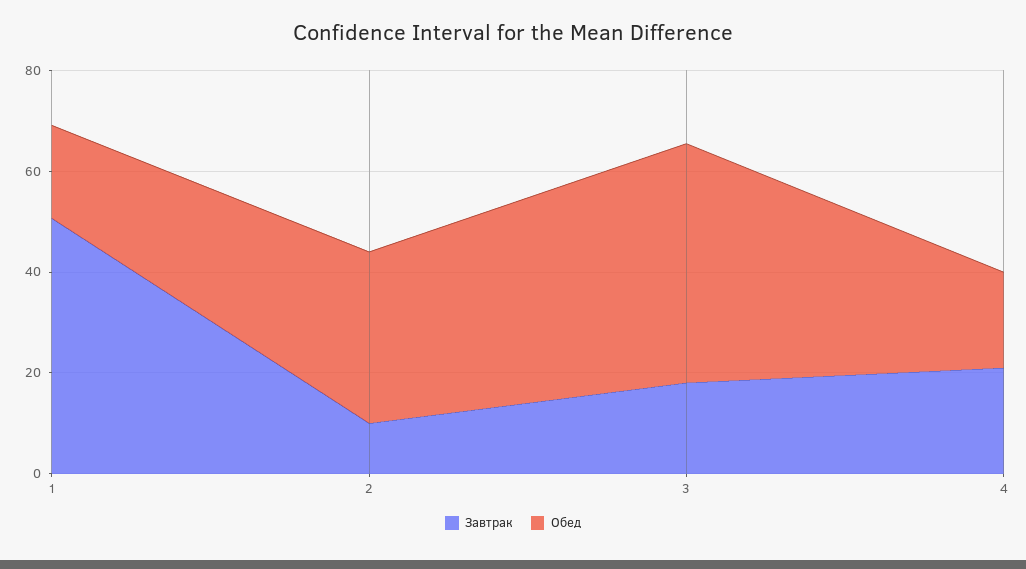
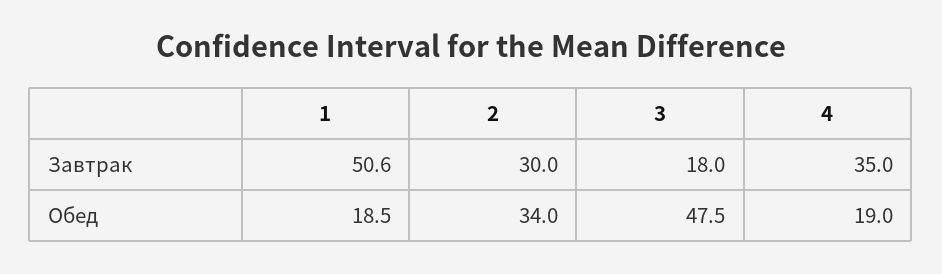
  {
    "Завтрак": {
      "1": 50.6,
-     "2": 10,
+     "2": 30,
      "3": 18,
-     "4": 20
+     "4": 35
    },
    "Обед": {
      "1": 18.5,
      "2": 34,
      "3": 47.5,
      "4": 19
    }
  }

